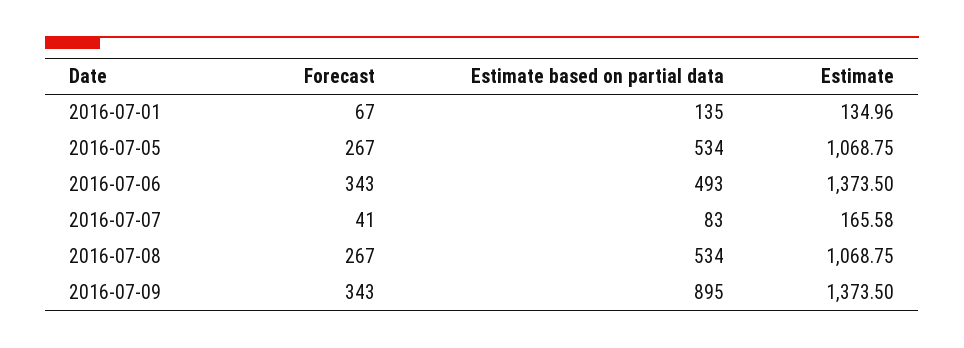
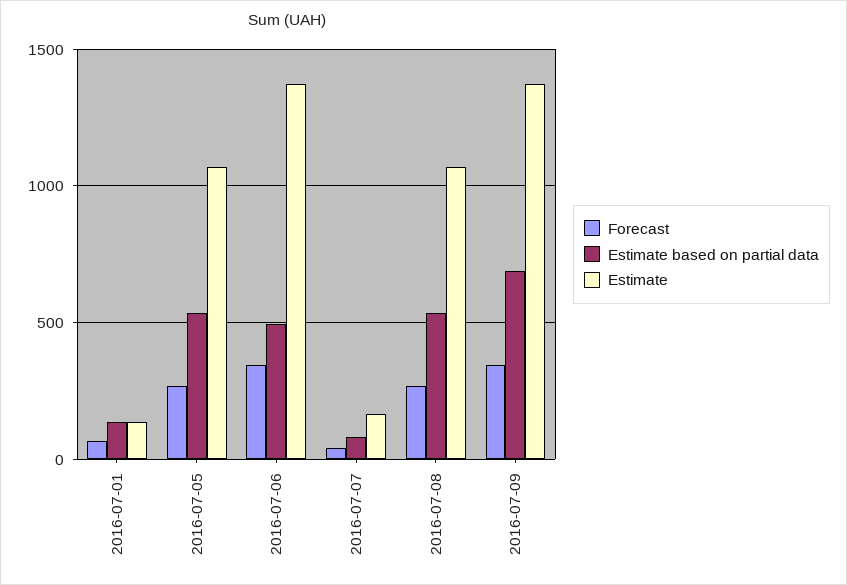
  {
    "Forecast": {
      "2016-07-01": 67,
      "2016-07-05": 267,
      "2016-07-06": 343,
      "2016-07-07": 41,
      "2016-07-08": 267,
      "2016-07-09": 343
    },
    "Estimate based on partial data": {
      "2016-07-01": 135,
      "2016-07-05": 534,
      "2016-07-06": 493,
      "2016-07-07": 83,
      "2016-07-08": 534,
-     "2016-07-09": 895
+     "2016-07-09": 700
    },
    "Estimate": {
      "2016-07-01": 134.96,
      "2016-07-05": 1068.75,
      "2016-07-06": 1373.5,
      "2016-07-07": 165.58,
      "2016-07-08": 1068.75,
      "2016-07-09": 1373.5
    }
  }

